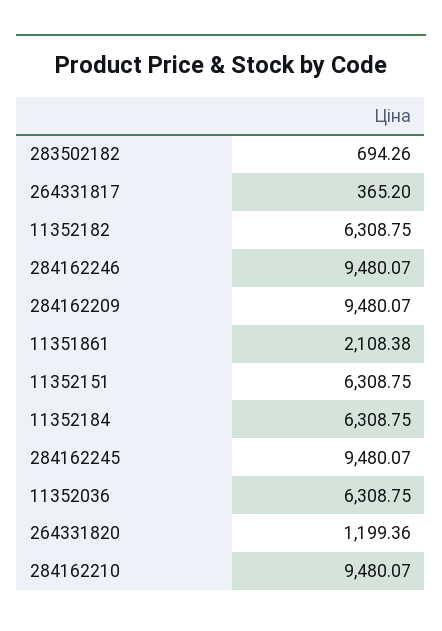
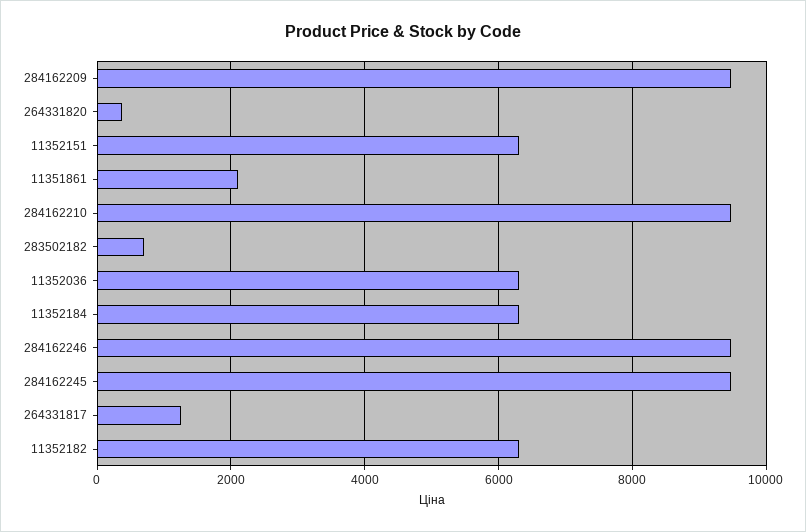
  {
    "283502182": 694.26,
-   "264331817": 365.2,
+   "264331817": 1200,
    "11352182": 6308.75,
    "284162246": 9480.07,
    "284162209": 9480.07,
    "11351861": 2108.38,
    "11352151": 6308.75,
    "11352184": 6308.75,
    "284162245": 9480.07,
    "11352036": 6308.75,
-   "264331820": 1199.36,
+   "264331820": 400,
    "284162210": 9480.07
  }

